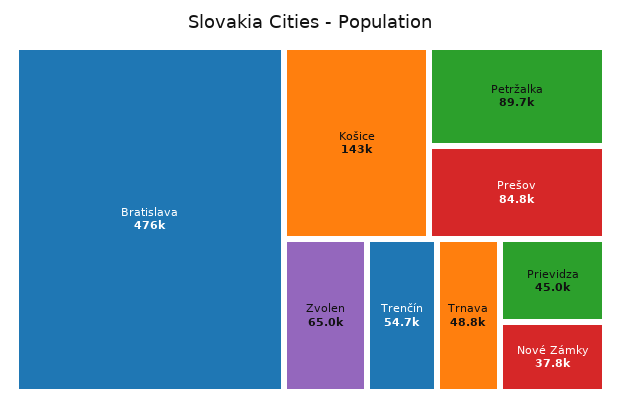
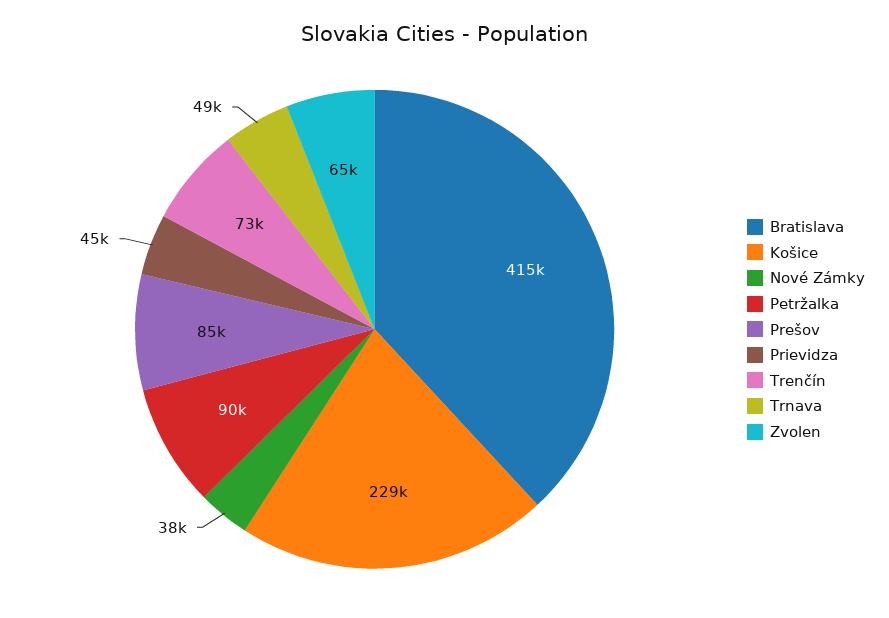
  {
-   "Bratislava": 476000,
+   "Bratislava": 415000,
-   "Košice": 143000,
+   "Košice": 229000,
    "Petržalka": 89700,
    "Prešov": 84800,
    "Zvolen": 65000,
-   "Trenčín": 54700,
+   "Trenčín": 73000,
    "Trnava": 48800,
    "Prievidza": 45000,
    "Nové Zámky": 37800
  }

